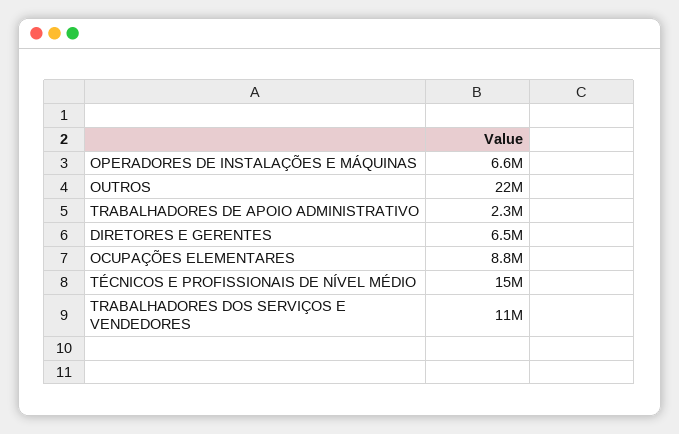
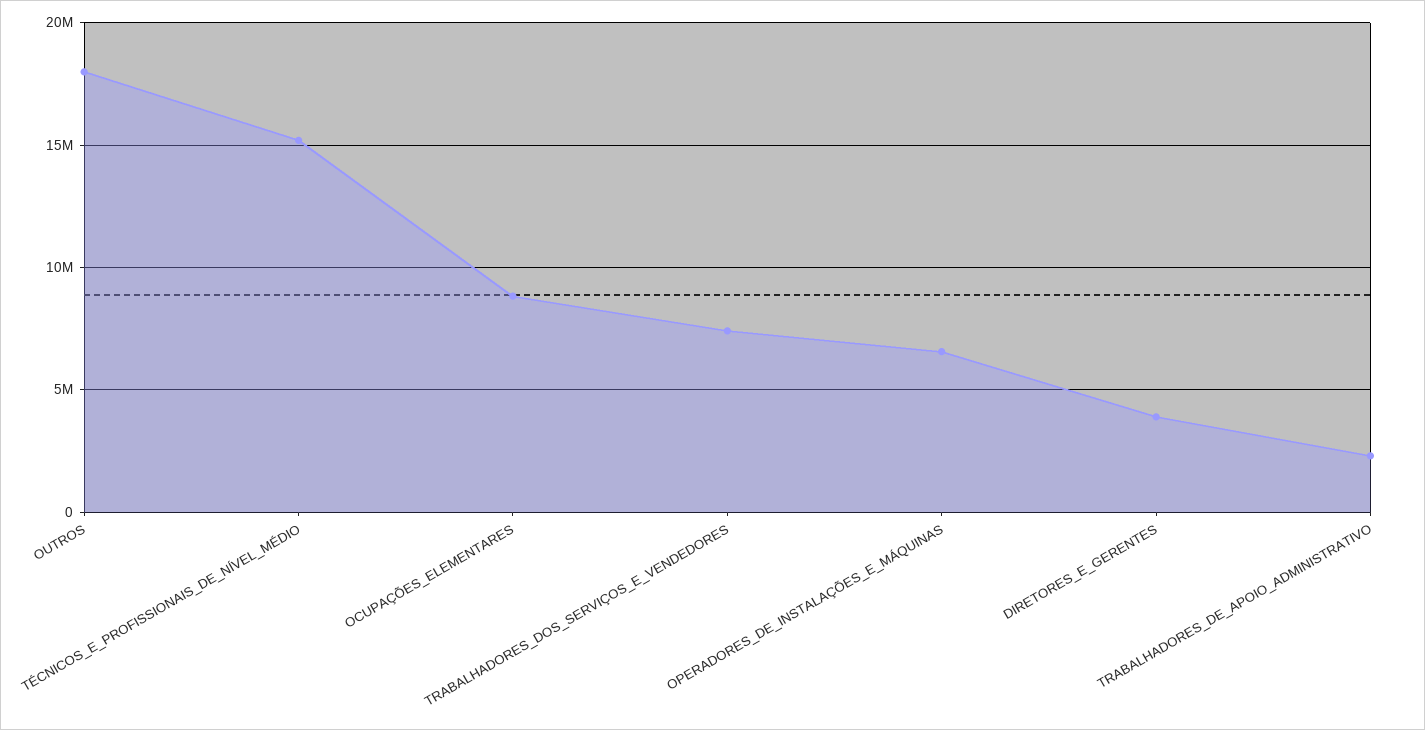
  {
    "OPERADORES DE INSTALAÇÕES E MÁQUINAS": 6600000,
-   "OUTROS": 22000000,
+   "OUTROS": 18000000,
    "TRABALHADORES DE APOIO ADMINISTRATIVO": 2300000,
-   "DIRETORES E GERENTES": 6500000,
+   "DIRETORES E GERENTES": 4000000,
    "OCUPAÇÕES ELEMENTARES": 8800000,
    "TÉCNICOS E PROFISSIONAIS DE NÍVEL MÉDIO": 15000000,
-   "TRABALHADORES DOS SERVIÇOS E VENDEDORES": 11000000
+   "TRABALHADORES DOS SERVIÇOS E VENDEDORES": 7500000
  }

